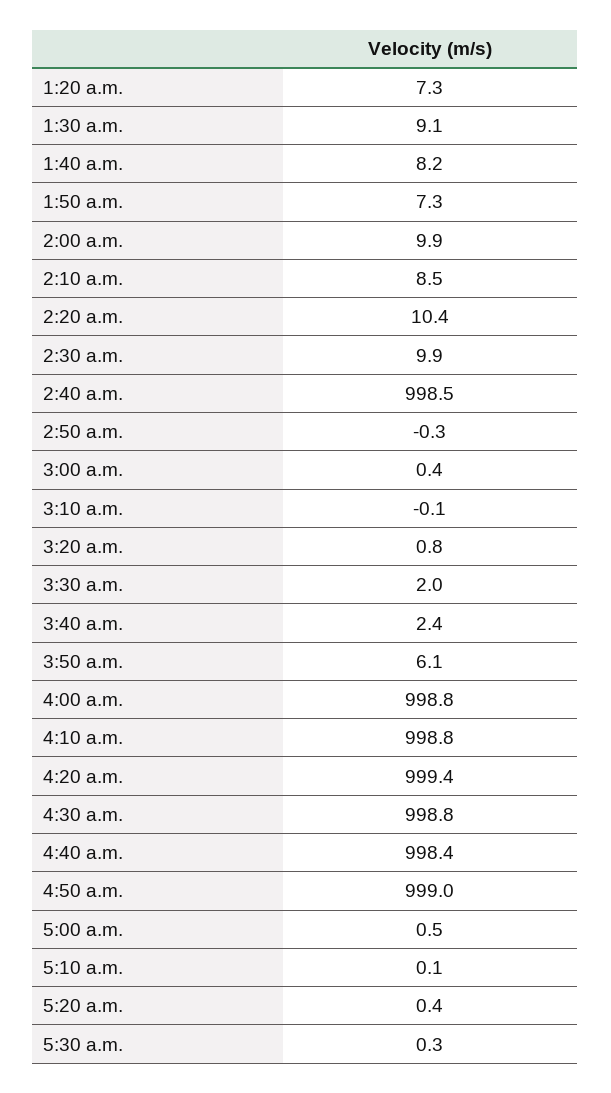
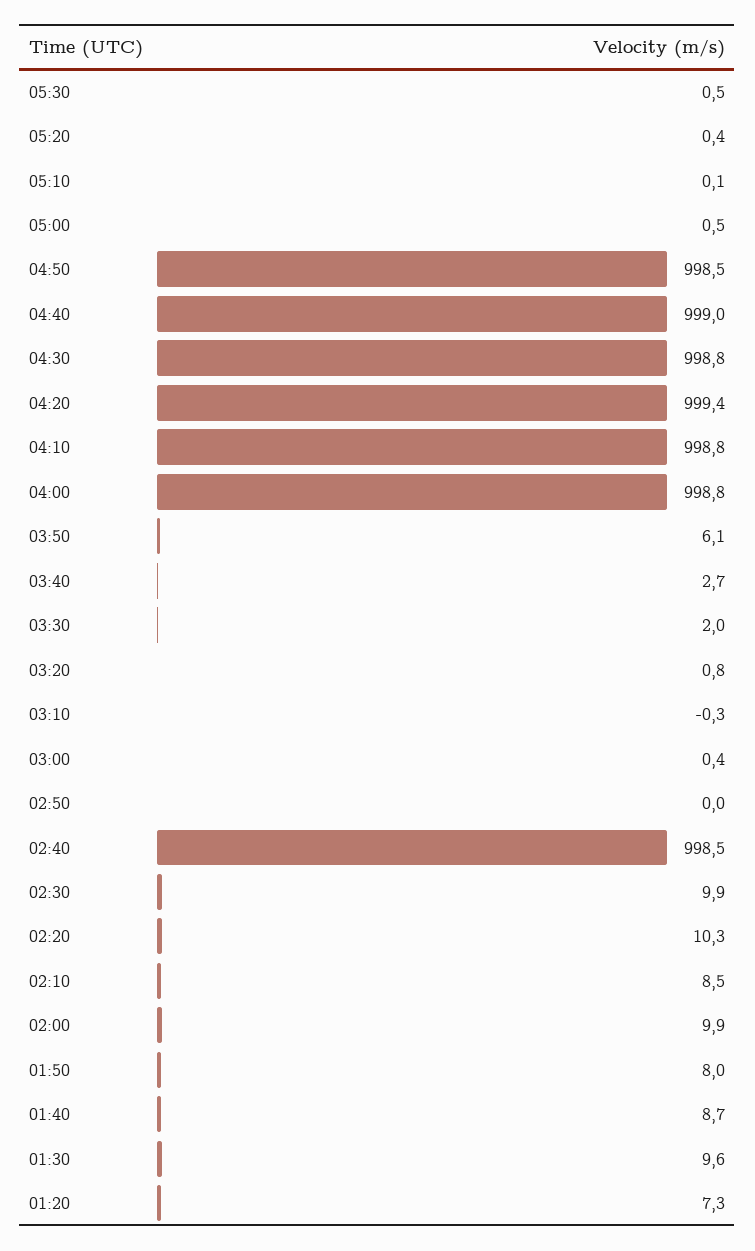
  {
    "1:20 a.m.": 7.3,
-   "1:30 a.m.": 9.1,
+   "1:30 a.m.": 9.6,
-   "1:40 a.m.": 8.2,
+   "1:40 a.m.": 8.7,
-   "1:50 a.m.": 7.3,
+   "1:50 a.m.": 8,
    "2:00 a.m.": 9.9,
    "2:10 a.m.": 8.5,
-   "2:20 a.m.": 10.4,
+   "2:20 a.m.": 10.3,
    "2:30 a.m.": 9.9,
    "2:40 a.m.": 998.5,
-   "2:50 a.m.": -0.3,
+   "2:50 a.m.": 0,
    "3:00 a.m.": 0.4,
-   "3:10 a.m.": -0.1,
+   "3:10 a.m.": -0.3,
    "3:20 a.m.": 0.8,
    "3:30 a.m.": 2,
-   "3:40 a.m.": 2.4,
+   "3:40 a.m.": 2.7,
    "3:50 a.m.": 6.1,
    "4:00 a.m.": 998.8,
    "4:10 a.m.": 998.8,
    "4:20 a.m.": 999.4,
    "4:30 a.m.": 998.8,
-   "4:40 a.m.": 998.4,
+   "4:40 a.m.": 999,
-   "4:50 a.m.": 999,
+   "4:50 a.m.": 998.5,
    "5:00 a.m.": 0.5,
    "5:10 a.m.": 0.1,
    "5:20 a.m.": 0.4,
-   "5:30 a.m.": 0.3
+   "5:30 a.m.": 0.5
  }

